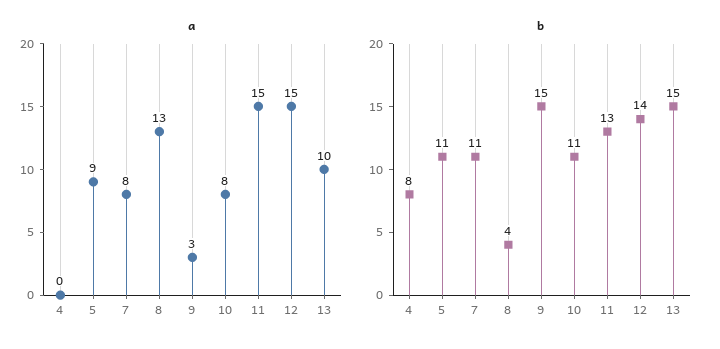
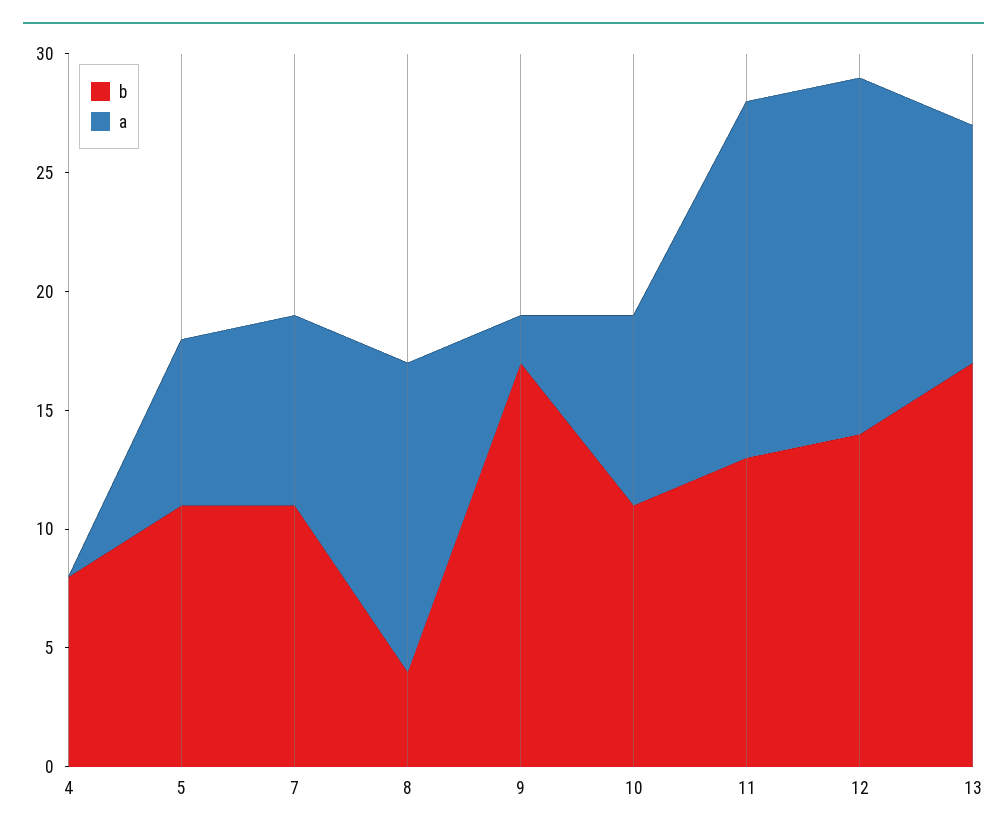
  {
    "a": {
      "4": 0,
-     "5": 9,
+     "5": 7,
      "7": 8,
      "8": 13,
-     "9": 3,
+     "9": 2,
      "10": 8,
      "11": 15,
      "12": 15,
      "13": 10
    },
    "b": {
      "4": 8,
      "5": 11,
      "7": 11,
      "8": 4,
-     "9": 15,
+     "9": 17,
      "10": 11,
      "11": 13,
      "12": 14,
-     "13": 15
+     "13": 17
    }
  }

